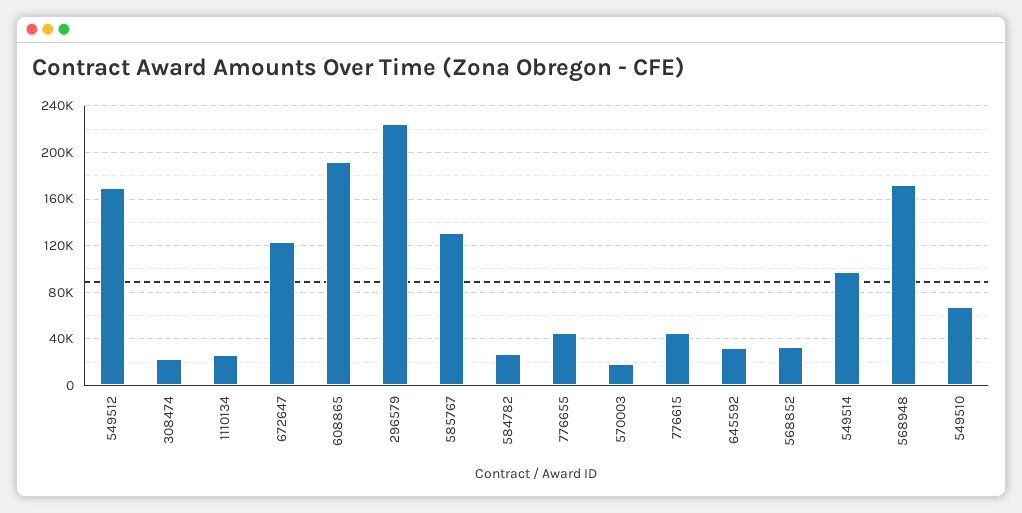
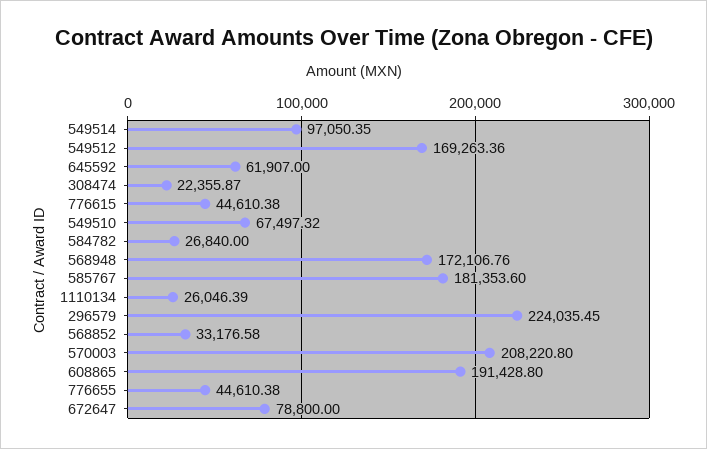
  {
    "549512": 169263.36,
    "308474": 22355.87,
    "1110134": 26046.39,
-   "672647": 120000,
+   "672647": 78800,
    "608865": 191428.8,
    "296579": 224035.45,
-   "585767": 130000,
+   "585767": 181353.6,
    "584782": 26840,
    "776655": 44610.38,
-   "570003": 20000,
+   "570003": 208220.8,
    "776615": 44610.38,
-   "645592": 30000,
+   "645592": 61907,
    "568852": 33176.58,
    "549514": 97050.35,
    "568948": 172106.76,
    "549510": 67497.32
  }

